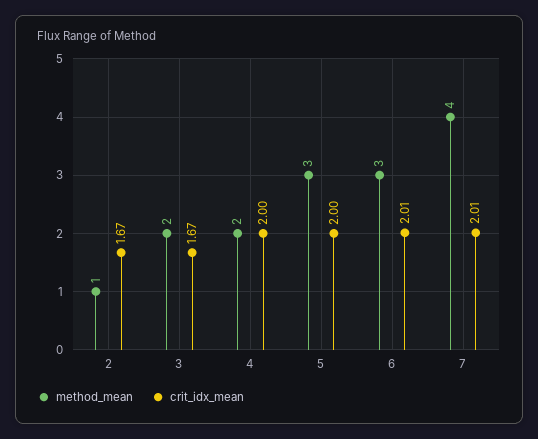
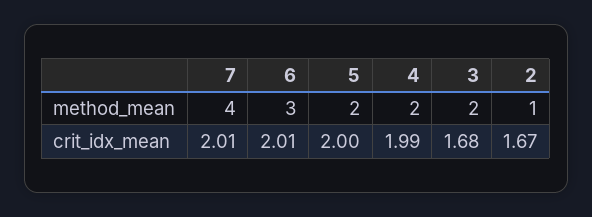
  {
    "method_mean": {
      "2": 1,
      "3": 2,
      "4": 2,
-     "5": 3,
+     "5": 2,
      "6": 3,
      "7": 4
    },
    "crit_idx_mean": {
      "2": 1.67,
-     "3": 1.67,
+     "3": 1.68,
-     "4": 2,
+     "4": 1.99,
      "5": 2,
      "6": 2.01,
      "7": 2.01
    }
  }

